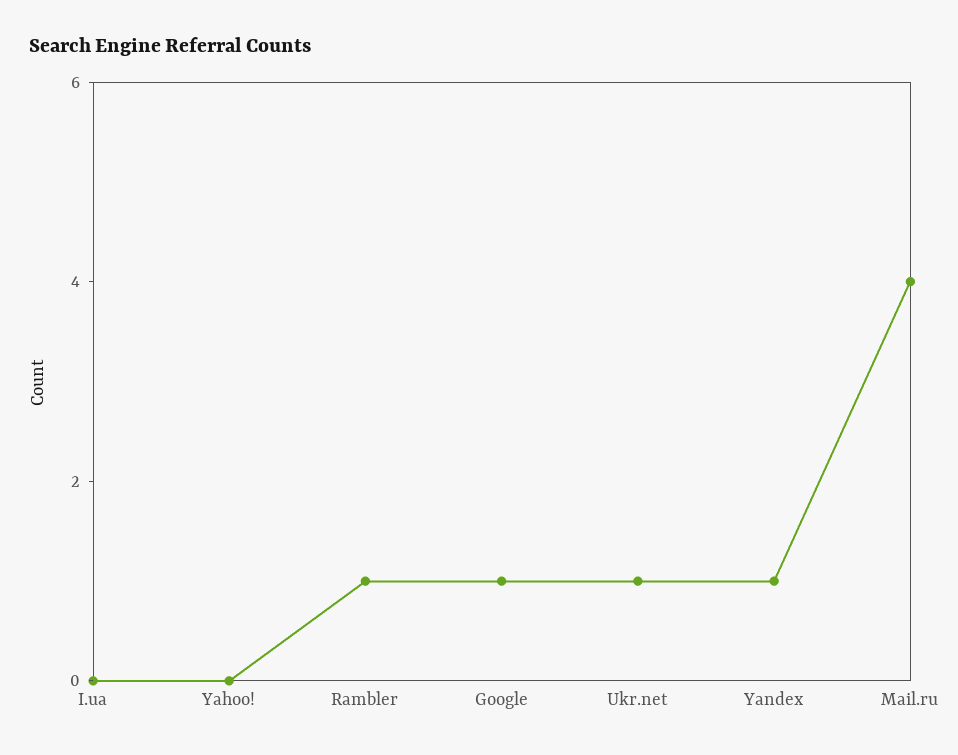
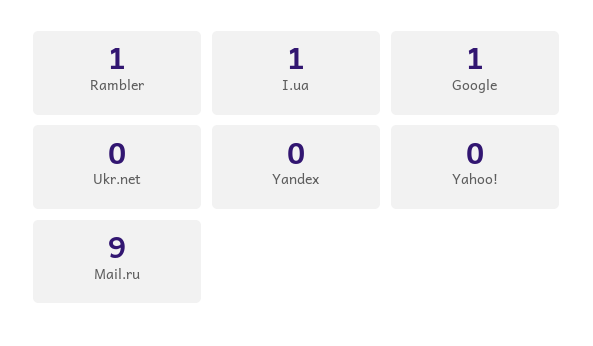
  {
-   "I.ua": 0,
+   "I.ua": 1,
    "Yahoo!": 0,
    "Rambler": 1,
    "Google": 1,
-   "Ukr.net": 1,
+   "Ukr.net": 0,
-   "Yandex": 1,
+   "Yandex": 0,
-   "Mail.ru": 4
+   "Mail.ru": 9
  }

